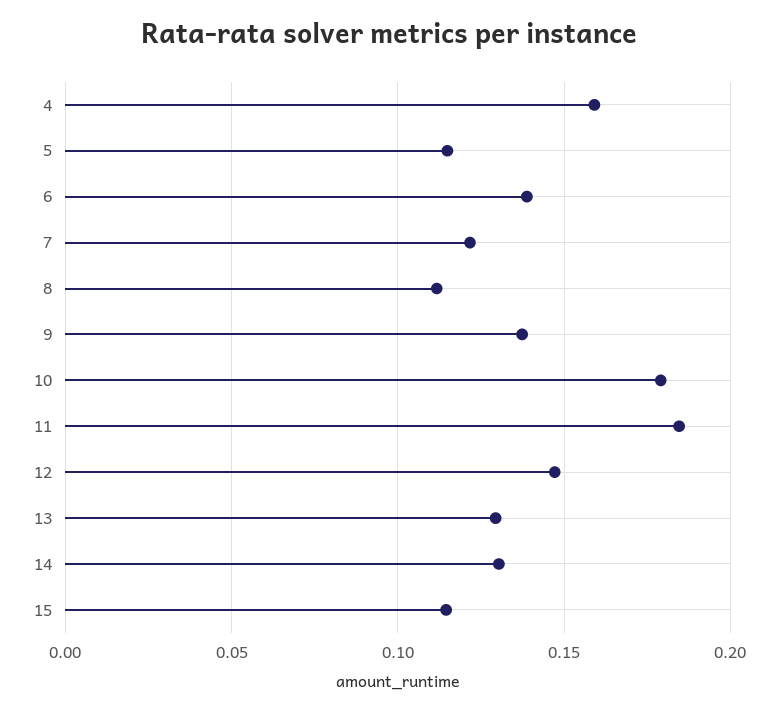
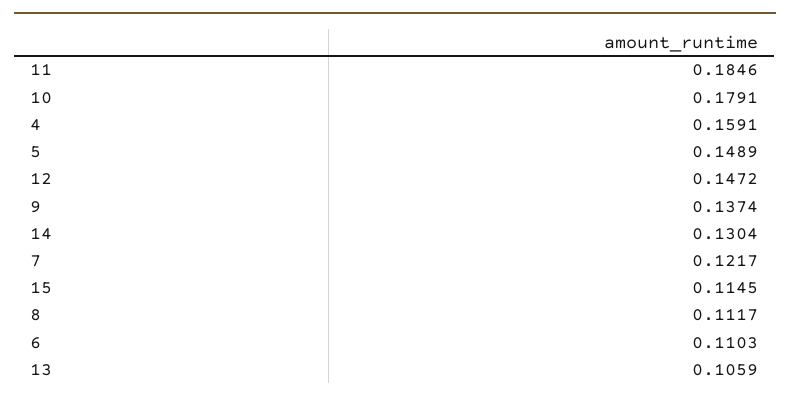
  {
    "4": 0.1591,
-   "5": 0.115,
+   "5": 0.1489,
-   "6": 0.14,
+   "6": 0.1103,
    "7": 0.1217,
    "8": 0.1117,
    "9": 0.1374,
    "10": 0.1791,
    "11": 0.1846,
    "12": 0.1472,
-   "13": 0.13,
+   "13": 0.1059,
    "14": 0.1304,
    "15": 0.1145
  }

